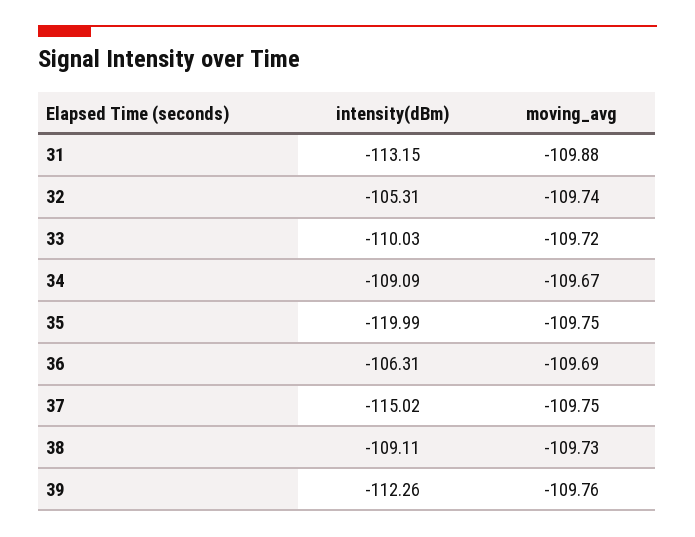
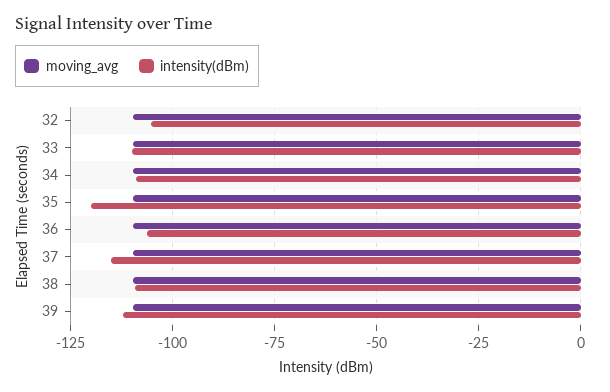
  {
    "intensity(dBm)": {
-     "31": -113.15,
      "32": -105.31,
      "33": -110.03,
      "34": -109.09,
      "35": -119.99,
      "36": -106.31,
      "37": -115.02,
      "38": -109.11,
      "39": -112.26
    },
    "moving_avg": {
-     "31": -109.88,
      "32": -109.74,
      "33": -109.72,
      "34": -109.67,
      "35": -109.75,
      "36": -109.69,
      "37": -109.75,
      "38": -109.73,
      "39": -109.76
    }
  }

